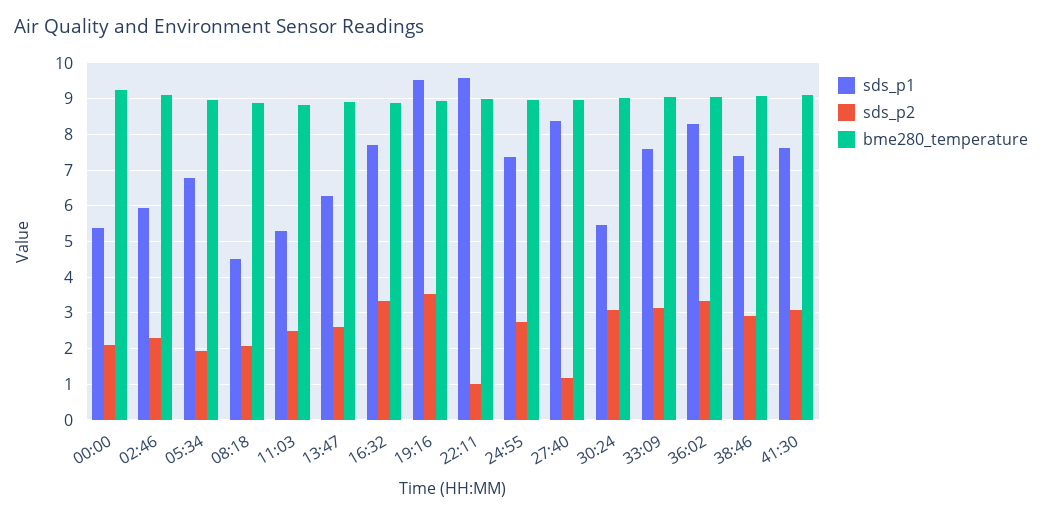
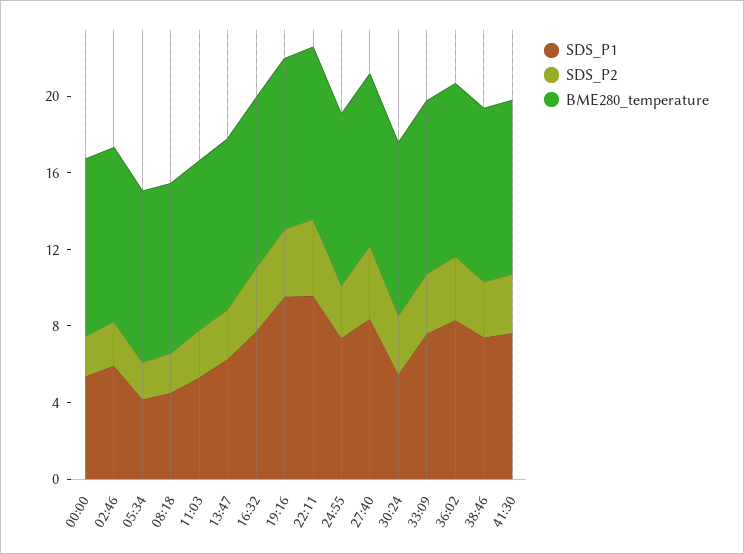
  {
    "sds_p1": {
      "00:00": 5.4,
      "02:46": 6,
-     "05:34": 6.8,
+     "05:34": 4,
      "08:18": 4.6,
      "11:03": 5.4,
      "13:47": 6.2,
      "16:32": 7.8,
      "19:16": 9.6,
      "22:11": 9.6,
      "24:55": 7.4,
      "27:40": 8.4,
      "30:24": 5.4,
      "33:09": 7.6,
      "36:02": 8.4,
      "38:46": 7.4,
      "41:30": 7.6
    },
    "sds_p2": {
      "00:00": 2.2,
      "02:46": 2.4,
      "05:34": 2,
      "08:18": 2,
      "11:03": 2.6,
      "13:47": 2.6,
      "16:32": 3.4,
      "19:16": 3.6,
-     "22:11": 1,
+     "22:11": 4,
      "24:55": 2.8,
-     "27:40": 1.2,
+     "27:40": 4,
      "30:24": 3,
      "33:09": 3.2,
      "36:02": 3.4,
      "38:46": 3,
      "41:30": 3
    },
    "bme280_temperature": {
      "00:00": 9.2,
      "02:46": 9.2,
      "05:34": 9,
      "08:18": 8.8,
      "11:03": 8.8,
      "13:47": 9,
      "16:32": 8.8,
      "19:16": 9,
      "22:11": 9,
      "24:55": 9,
      "27:40": 9,
      "30:24": 9,
      "33:09": 9,
      "36:02": 9,
      "38:46": 9,
      "41:30": 9.2
    }
  }

